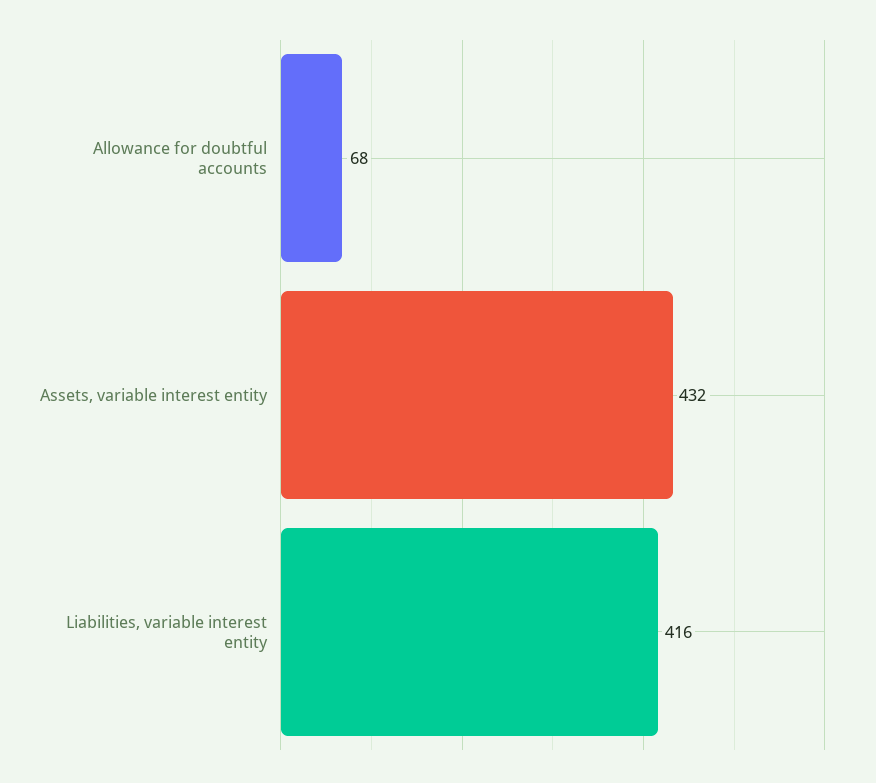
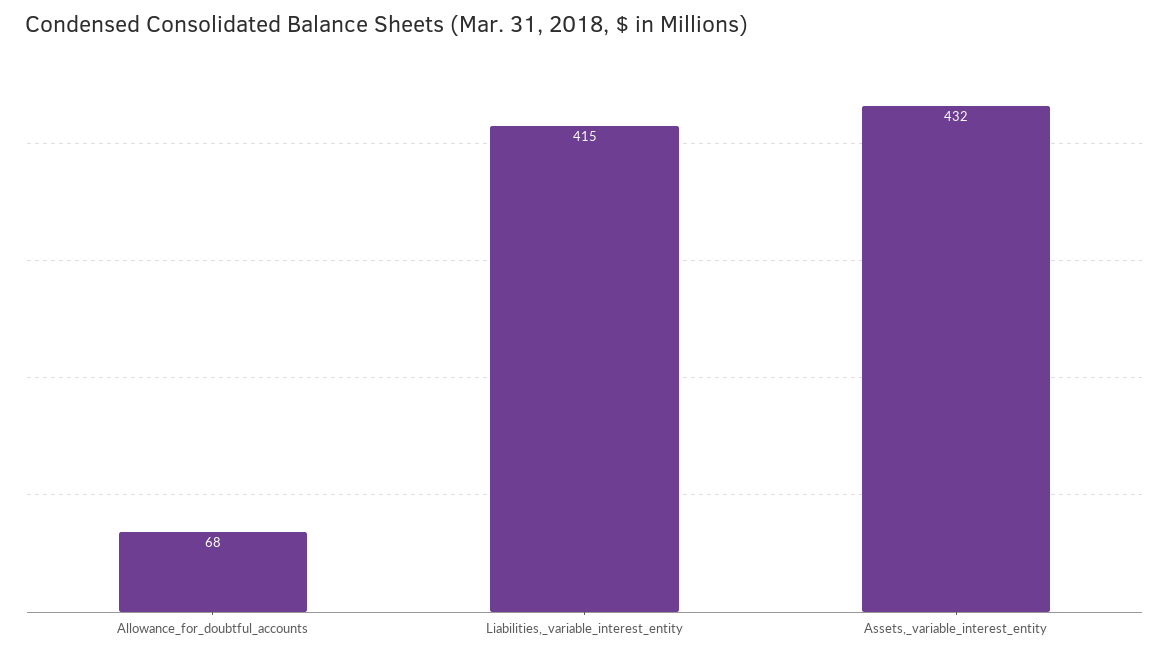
  {
    "Allowance for doubtful accounts": 68,
    "Assets, variable interest entity": 432,
-   "Liabilities, variable interest entity": 416
+   "Liabilities, variable interest entity": 415
  }

